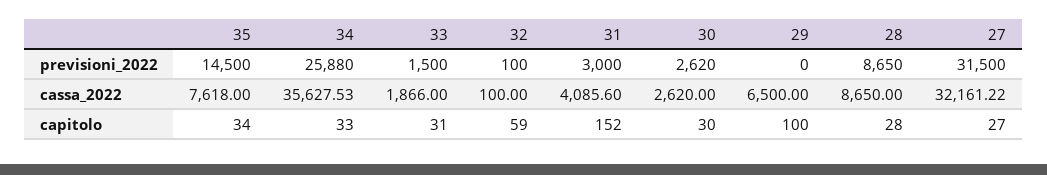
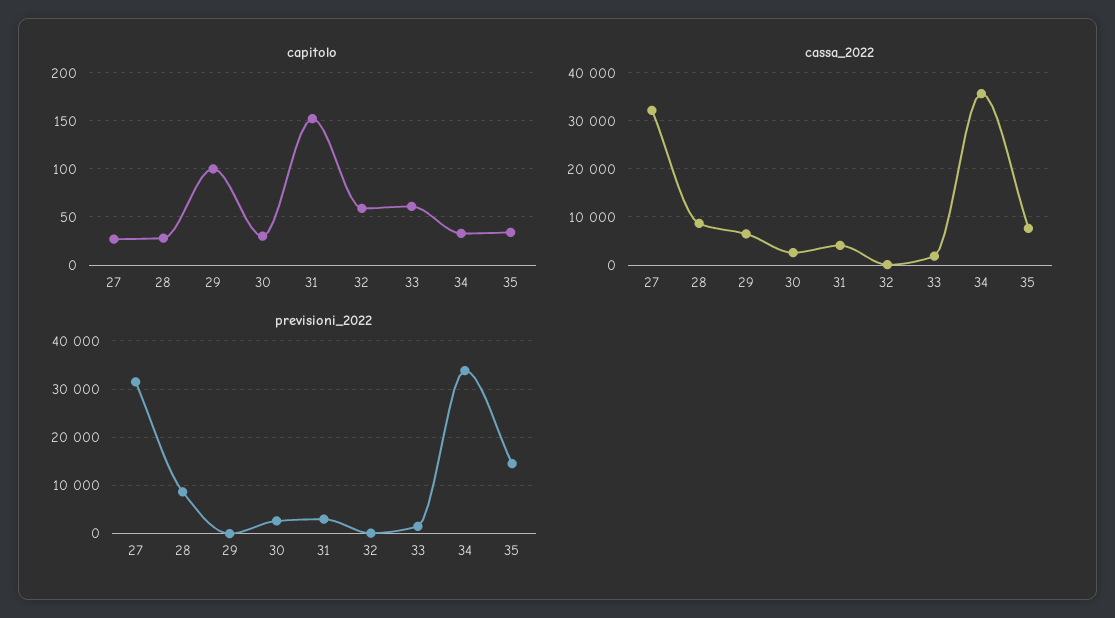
  {
    "previsioni_2022": {
      "35": 14500,
-     "34": 25880,
+     "34": 34000,
      "33": 1500,
      "32": 100,
      "31": 3000,
      "30": 2620,
      "29": 0,
      "28": 8650,
      "27": 31500
    },
    "cassa_2022": {
      "35": 7618,
      "34": 35627.53,
      "33": 1866,
      "32": 100,
      "31": 4085.6,
      "30": 2620,
      "29": 6500,
      "28": 8650,
      "27": 32161.22
    },
    "capitolo": {
      "35": 34,
      "34": 33,
-     "33": 31,
+     "33": 60,
      "32": 59,
      "31": 152,
      "30": 30,
      "29": 100,
      "28": 28,
      "27": 27
    }
  }

